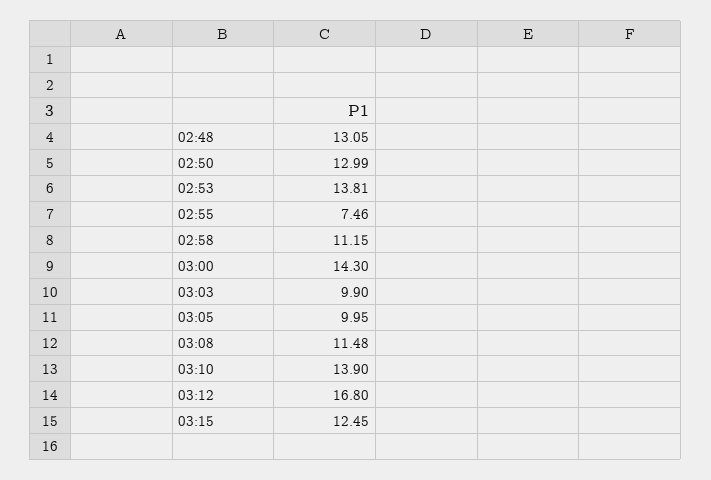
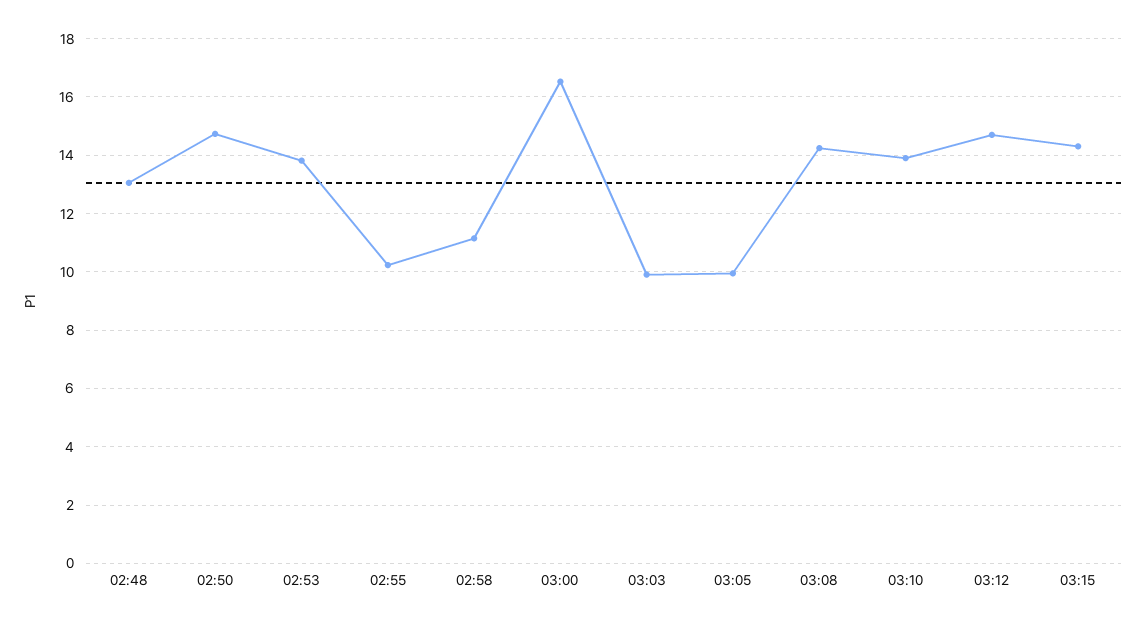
  {
    "02:48": 13.05,
-   "02:50": 12.99,
+   "02:50": 14.75,
    "02:53": 13.81,
-   "02:55": 7.46,
+   "02:55": 10.25,
    "02:58": 11.15,
-   "03:00": 14.3,
+   "03:00": 16.5,
    "03:03": 9.9,
    "03:05": 9.95,
-   "03:08": 11.48,
+   "03:08": 14.25,
    "03:10": 13.9,
-   "03:12": 16.8,
+   "03:12": 14.75,
-   "03:15": 12.45
+   "03:15": 14.25
  }

